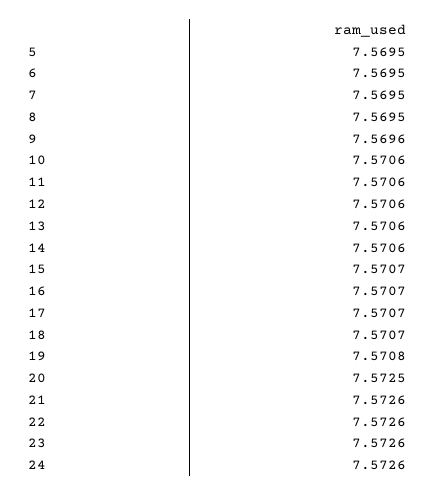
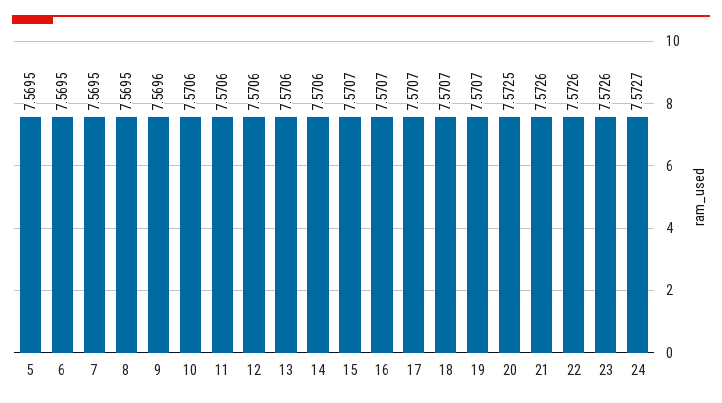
  {
    "5": 7.5695,
    "6": 7.5695,
    "7": 7.5695,
    "8": 7.5695,
    "9": 7.5696,
    "10": 7.5706,
    "11": 7.5706,
    "12": 7.5706,
    "13": 7.5706,
    "14": 7.5706,
    "15": 7.5707,
    "16": 7.5707,
    "17": 7.5707,
    "18": 7.5707,
-   "19": 7.5708,
+   "19": 7.5707,
    "20": 7.5725,
    "21": 7.5726,
    "22": 7.5726,
    "23": 7.5726,
-   "24": 7.5726
+   "24": 7.5727
  }

